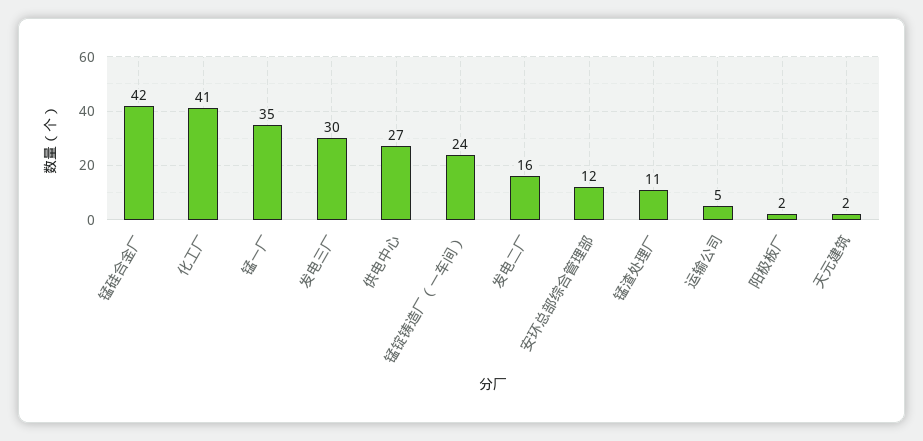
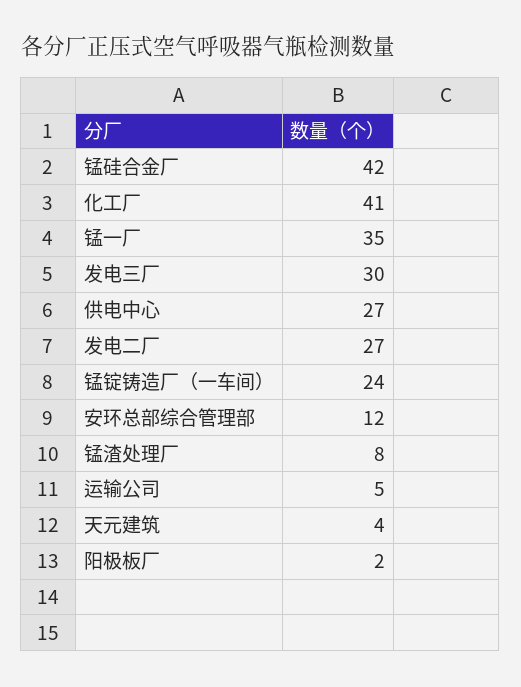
  {
    "锰硅合金厂": 42,
    "化工厂": 41,
    "锰一厂": 35,
    "发电三厂": 30,
    "供电中心": 27,
    "锰锭铸造厂（一车间）": 24,
-   "发电二厂": 16,
+   "发电二厂": 27,
    "安环总部综合管理部": 12,
-   "锰渣处理厂": 11,
+   "锰渣处理厂": 8,
    "运输公司": 5,
    "阳极板厂": 2,
-   "天元建筑": 2
+   "天元建筑": 4
  }

